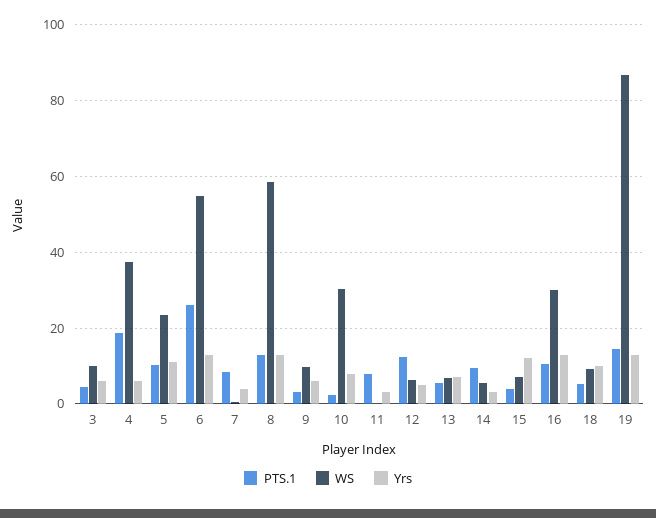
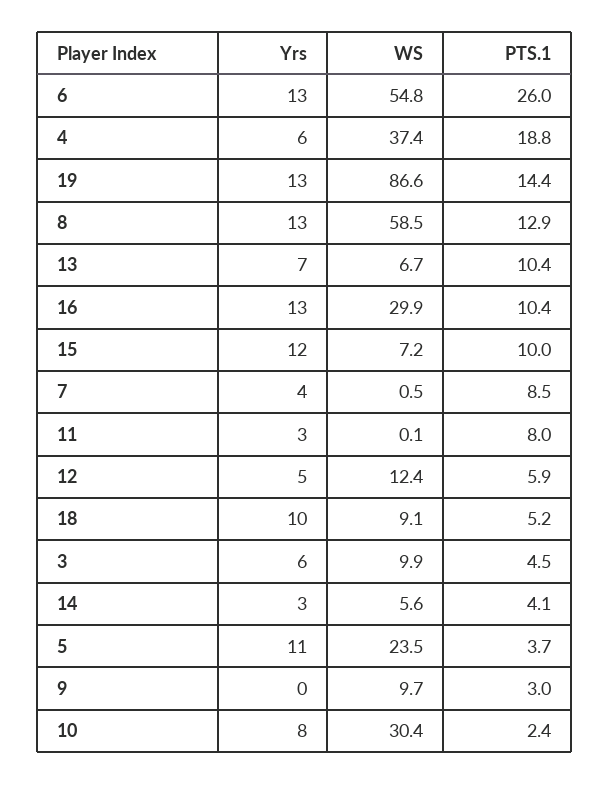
  {
    "PTS.1": {
      "3": 4.5,
      "4": 18.8,
-     "5": 10,
+     "5": 3.7,
      "6": 26,
      "7": 8.5,
      "8": 12.9,
      "9": 3,
      "10": 2.4,
      "11": 8,
-     "12": 12,
+     "12": 5.9,
-     "13": 6,
+     "13": 10.4,
-     "14": 10,
+     "14": 4.1,
-     "15": 4,
+     "15": 10,
      "16": 10.4,
      "18": 5.2,
      "19": 14.4
    },
    "WS": {
      "3": 9.9,
      "4": 37.4,
      "5": 23.5,
      "6": 54.8,
      "7": 0.5,
      "8": 58.5,
      "9": 9.7,
      "10": 30.4,
      "11": 0.1,
-     "12": 6,
+     "12": 12.4,
      "13": 6.7,
      "14": 5.6,
      "15": 7.2,
      "16": 29.9,
      "18": 9.1,
      "19": 86.6
    },
    "Yrs": {
      "3": 6,
      "4": 6,
      "5": 11,
      "6": 13,
      "7": 4,
      "8": 13,
-     "9": 6,
+     "9": 0,
      "10": 8,
      "11": 3,
      "12": 5,
      "13": 7,
      "14": 3,
      "15": 12,
      "16": 13,
      "18": 10,
      "19": 13
    }
  }

